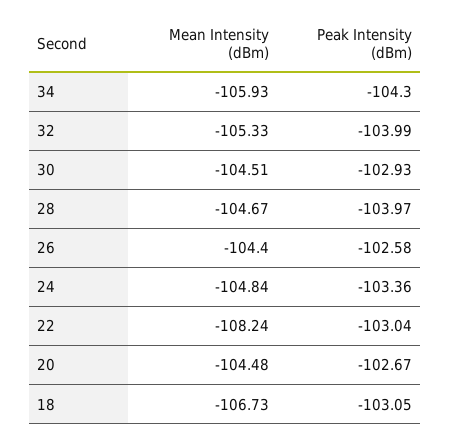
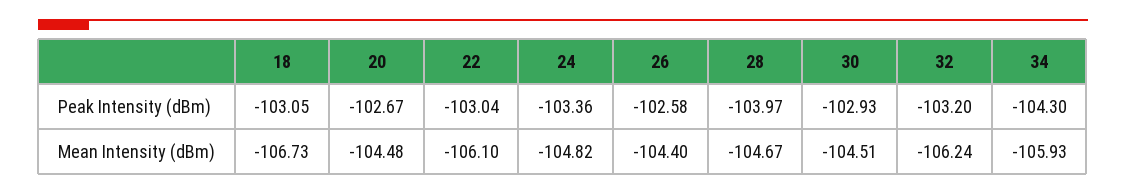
  {
    "Mean Intensity (dBm)": {
      "34": -105.93,
-     "32": -105.33,
+     "32": -106.24,
      "30": -104.51,
      "28": -104.67,
      "26": -104.4,
-     "24": -104.84,
+     "24": -104.82,
-     "22": -108.24,
+     "22": -106.1,
      "20": -104.48,
      "18": -106.73
    },
    "Peak Intensity (dBm)": {
      "34": -104.3,
-     "32": -103.99,
+     "32": -103.2,
      "30": -102.93,
      "28": -103.97,
      "26": -102.58,
      "24": -103.36,
      "22": -103.04,
      "20": -102.67,
      "18": -103.05
    }
  }

